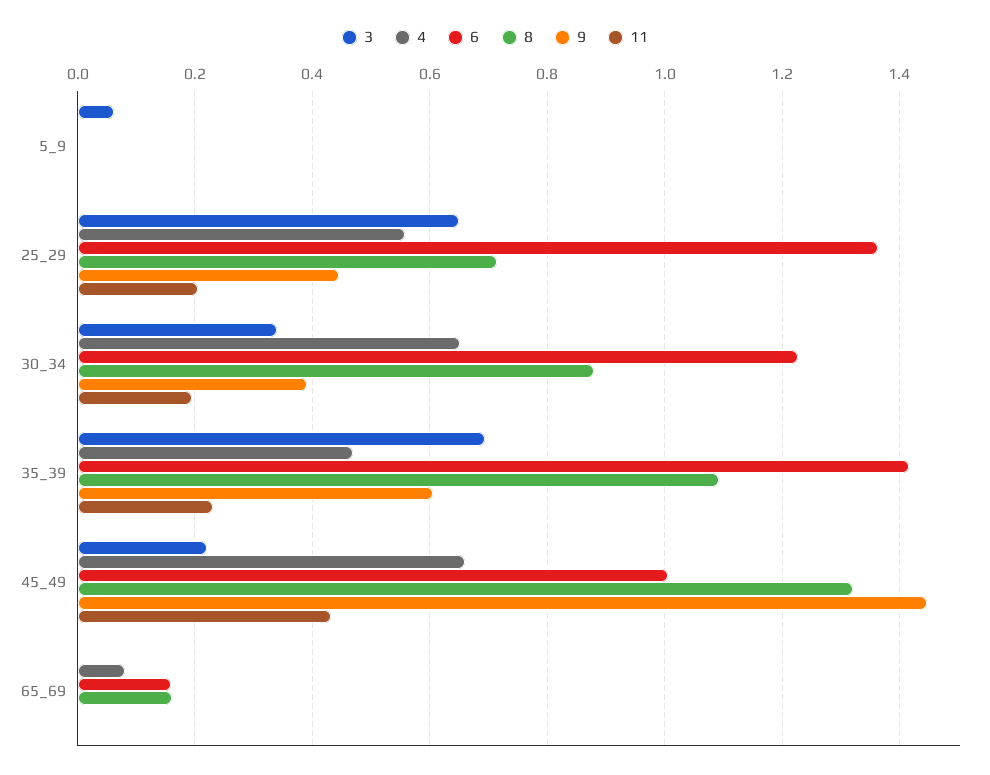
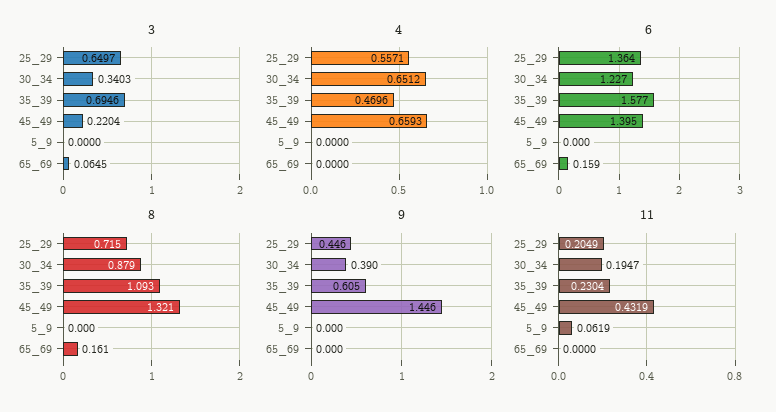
  {
    "3": {
-     "5_9": 0.06,
+     "5_9": 0,
      "25_29": 0.6497,
      "30_34": 0.3403,
      "35_39": 0.6946,
      "45_49": 0.2204,
-     "65_69": 0
+     "65_69": 0.0645
    },
    "4": {
      "5_9": 0,
      "25_29": 0.5571,
      "30_34": 0.6512,
      "35_39": 0.4696,
      "45_49": 0.6593,
-     "65_69": 0.08
+     "65_69": 0
    },
    "6": {
      "5_9": 0,
      "25_29": 1.364,
      "30_34": 1.227,
-     "35_39": 1.42,
+     "35_39": 1.577,
-     "45_49": 1,
+     "45_49": 1.395,
      "65_69": 0.159
    },
    "8": {
      "5_9": 0,
      "25_29": 0.715,
      "30_34": 0.879,
      "35_39": 1.093,
      "45_49": 1.321,
      "65_69": 0.161
    },
    "9": {
      "5_9": 0,
      "25_29": 0.446,
      "30_34": 0.39,
      "35_39": 0.605,
      "45_49": 1.446,
      "65_69": 0
    },
    "11": {
-     "5_9": 0,
+     "5_9": 0.0619,
      "25_29": 0.2049,
      "30_34": 0.1947,
      "35_39": 0.2304,
      "45_49": 0.4319,
      "65_69": 0
    }
  }

